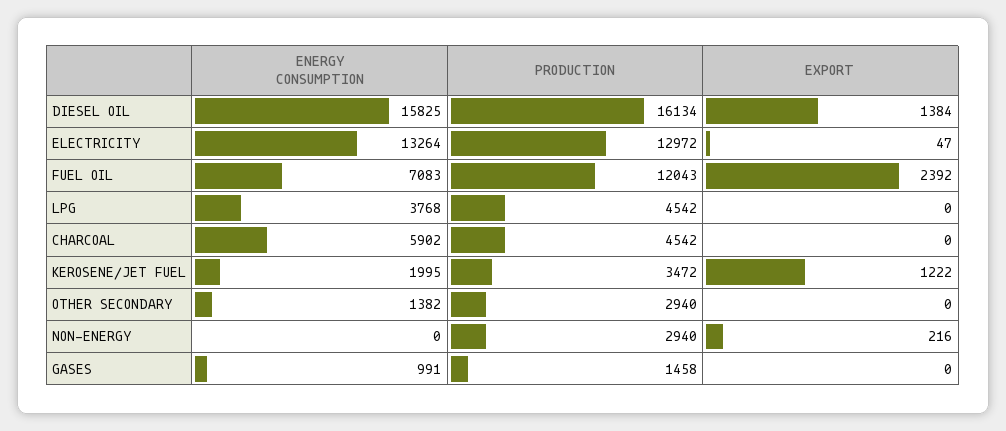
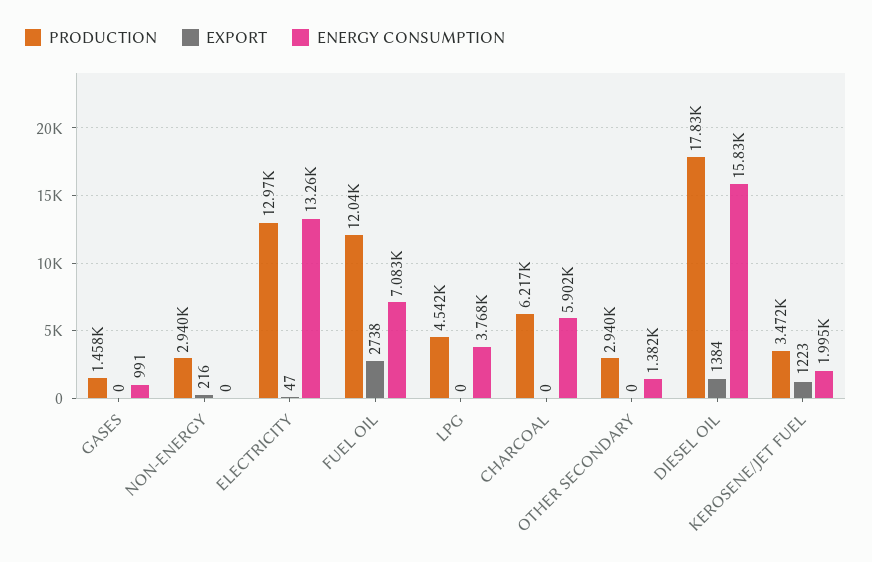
  {
    "ENERGY CONSUMPTION": {
      "DIESEL OIL": 15825,
      "ELECTRICITY": 13264,
      "FUEL OIL": 7083,
      "LPG": 3768,
      "CHARCOAL": 5902,
      "KEROSENE/JET FUEL": 1995,
      "OTHER SECONDARY": 1382,
      "NON-ENERGY": 0,
      "GASES": 991
    },
    "PRODUCTION": {
-     "DIESEL OIL": 16134,
+     "DIESEL OIL": 17830,
      "ELECTRICITY": 12972,
      "FUEL OIL": 12043,
      "LPG": 4542,
-     "CHARCOAL": 4542,
+     "CHARCOAL": 6217,
      "KEROSENE/JET FUEL": 3472,
      "OTHER SECONDARY": 2940,
      "NON-ENERGY": 2940,
      "GASES": 1458
    },
    "EXPORT": {
      "DIESEL OIL": 1384,
      "ELECTRICITY": 47,
-     "FUEL OIL": 2392,
+     "FUEL OIL": 2738,
      "LPG": 0,
      "CHARCOAL": 0,
-     "KEROSENE/JET FUEL": 1222,
+     "KEROSENE/JET FUEL": 1223,
      "OTHER SECONDARY": 0,
      "NON-ENERGY": 216,
      "GASES": 0
    }
  }

